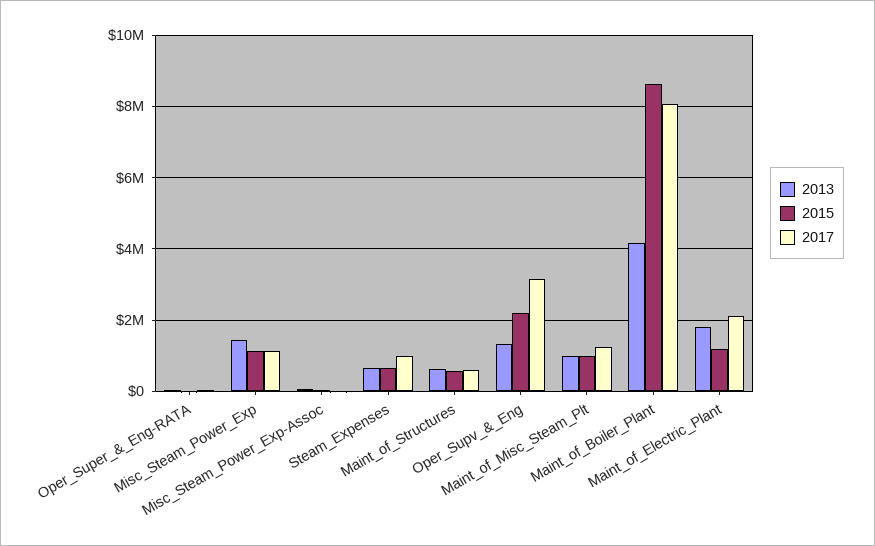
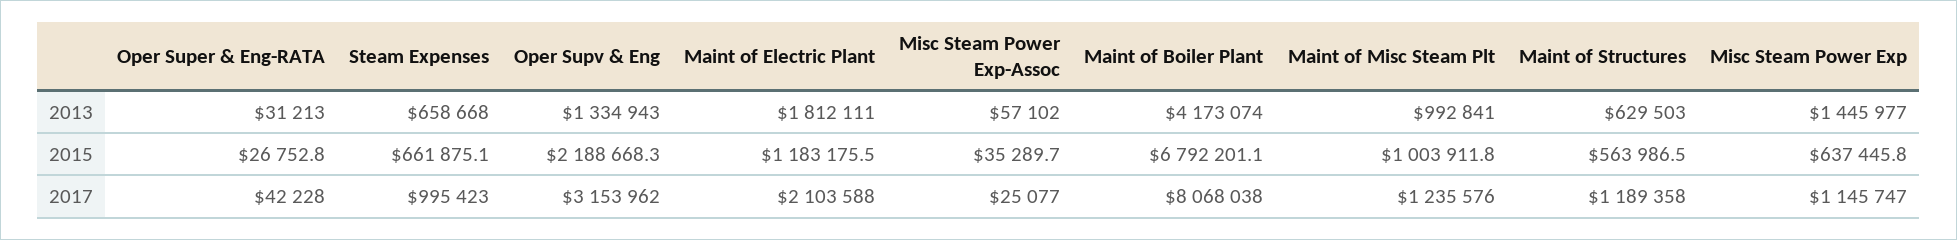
  {
    "2013": {
      "Oper_Super_&_Eng-RATA": 31213,
      "Misc_Steam_Power_Exp": 1445977,
      "Misc_Steam_Power_Exp-Assoc": 57102,
      "Steam_Expenses": 658668,
      "Maint_of_Structures": 629503,
      "Oper_Supv_&_Eng": 1334943,
      "Maint_of_Misc_Steam_Plt": 992841,
      "Maint_of_Boiler_Plant": 4173074,
      "Maint_of_Electric_Plant": 1812111
    },
    "2015": {
      "Oper_Super_&_Eng-RATA": 26752.8,
-     "Misc_Steam_Power_Exp": 1200000,
+     "Misc_Steam_Power_Exp": 637445.8,
      "Misc_Steam_Power_Exp-Assoc": 35289.7,
      "Steam_Expenses": 661875.1,
      "Maint_of_Structures": 563986.5,
      "Oper_Supv_&_Eng": 2188668.3,
      "Maint_of_Misc_Steam_Plt": 1003911.8,
-     "Maint_of_Boiler_Plant": 8600000,
+     "Maint_of_Boiler_Plant": 6792201.1,
      "Maint_of_Electric_Plant": 1183175.5
    },
    "2017": {
      "Oper_Super_&_Eng-RATA": 42228,
      "Misc_Steam_Power_Exp": 1145747,
      "Misc_Steam_Power_Exp-Assoc": 25077,
      "Steam_Expenses": 995423,
-     "Maint_of_Structures": 600000,
+     "Maint_of_Structures": 1189358,
      "Oper_Supv_&_Eng": 3153962,
      "Maint_of_Misc_Steam_Plt": 1235576,
      "Maint_of_Boiler_Plant": 8068038,
      "Maint_of_Electric_Plant": 2103588
    }
  }

